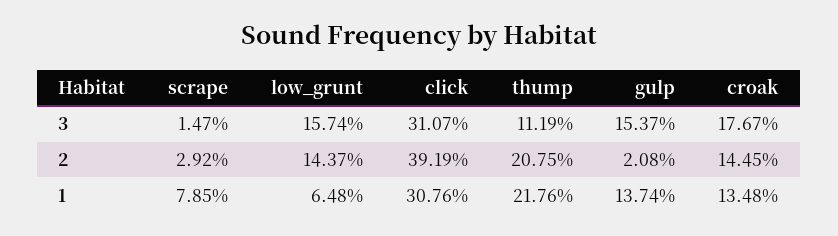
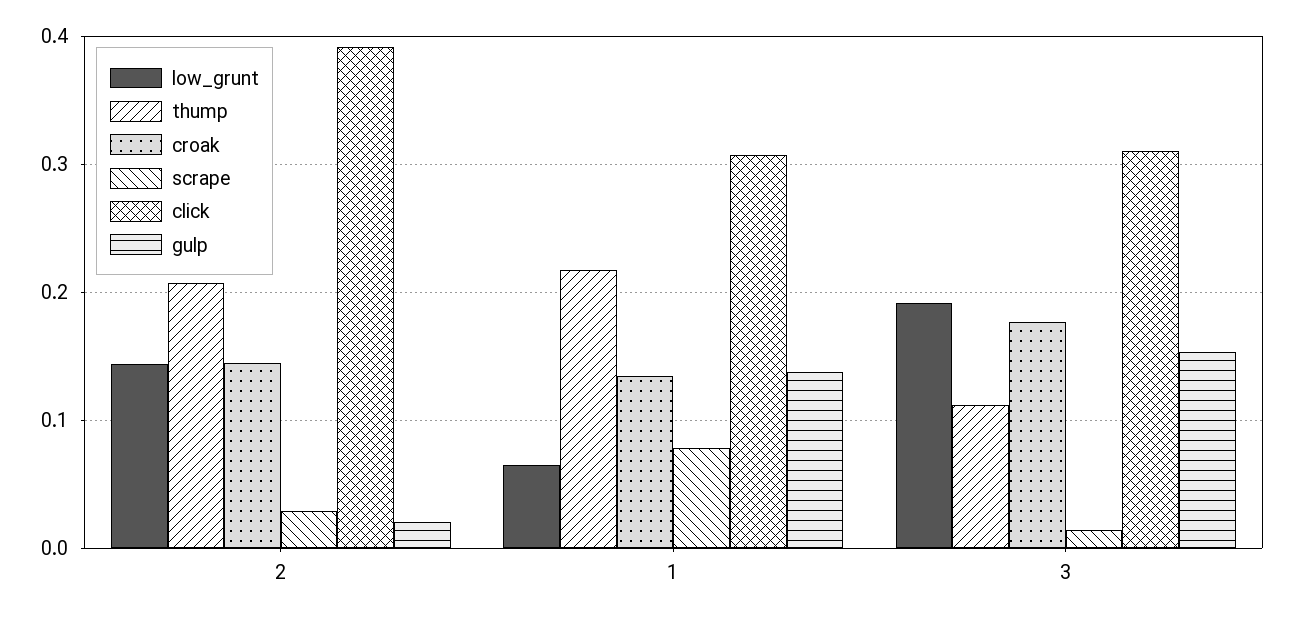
  {
    "scrape": {
      "3": 0.0147,
      "2": 0.0292,
      "1": 0.0785
    },
    "low_grunt": {
-     "3": 0.1574,
+     "3": 0.19,
      "2": 0.1437,
      "1": 0.0648
    },
    "click": {
      "3": 0.3107,
      "2": 0.3919,
      "1": 0.3076
    },
    "thump": {
      "3": 0.1119,
      "2": 0.2075,
      "1": 0.2176
    },
    "gulp": {
      "3": 0.1537,
      "2": 0.0208,
      "1": 0.1374
    },
    "croak": {
      "3": 0.1767,
      "2": 0.1445,
      "1": 0.1348
    }
  }

